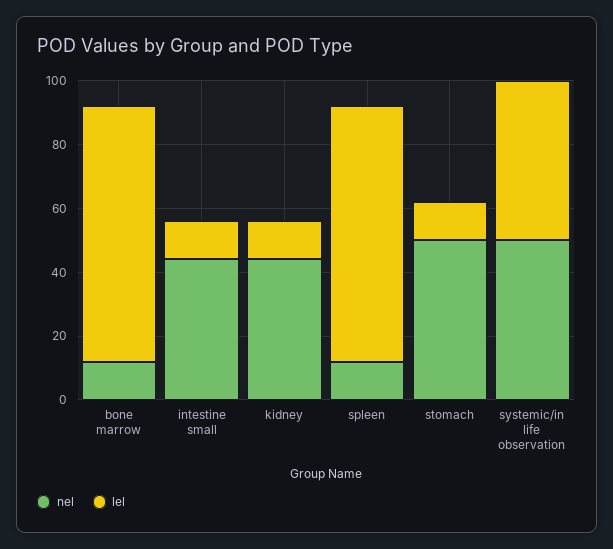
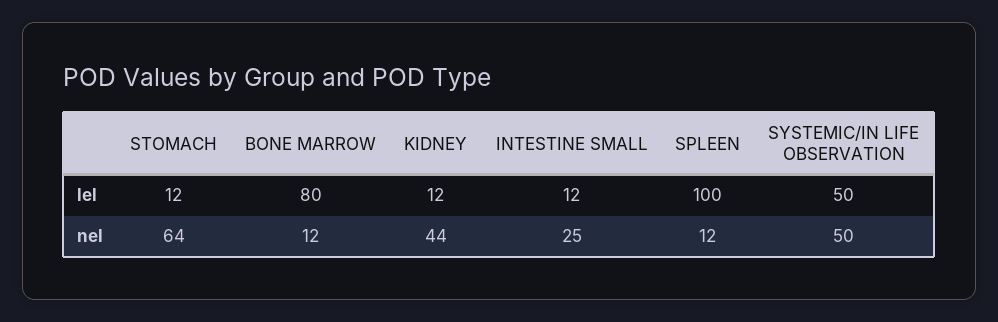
  {
    "nel": {
      "bone marrow": 12,
-     "intestine small": 45,
+     "intestine small": 25,
      "kidney": 44,
      "spleen": 12,
-     "stomach": 50,
+     "stomach": 64,
      "systemic/in life observation": 50
    },
    "lel": {
      "bone marrow": 80,
      "intestine small": 12,
      "kidney": 12,
-     "spleen": 80,
+     "spleen": 100,
      "stomach": 12,
      "systemic/in life observation": 50
    }
  }

